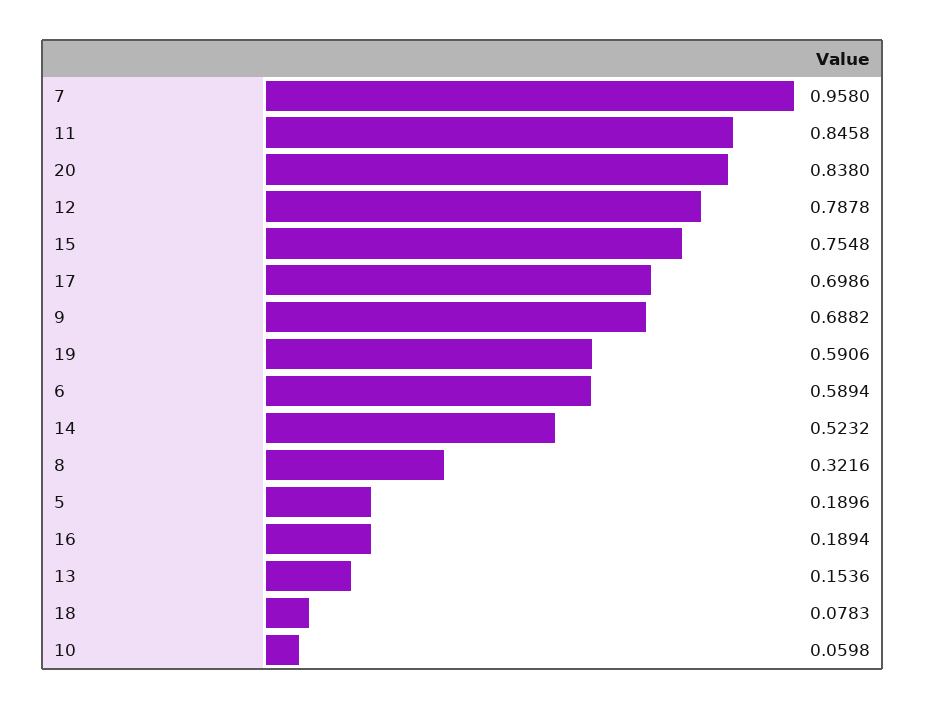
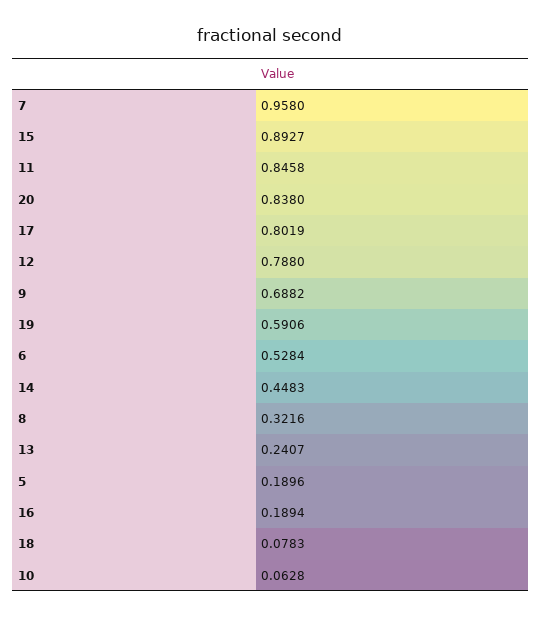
  {
    "7": 0.958,
    "11": 0.8458,
    "20": 0.838,
-   "12": 0.7878,
+   "12": 0.788,
-   "15": 0.7548,
+   "15": 0.8927,
-   "17": 0.6986,
+   "17": 0.8019,
    "9": 0.6882,
    "19": 0.5906,
-   "6": 0.5894,
+   "6": 0.5284,
-   "14": 0.5232,
+   "14": 0.4483,
    "8": 0.3216,
    "5": 0.1896,
    "16": 0.1894,
-   "13": 0.1536,
+   "13": 0.2407,
    "18": 0.0783,
-   "10": 0.0598
+   "10": 0.0628
  }

